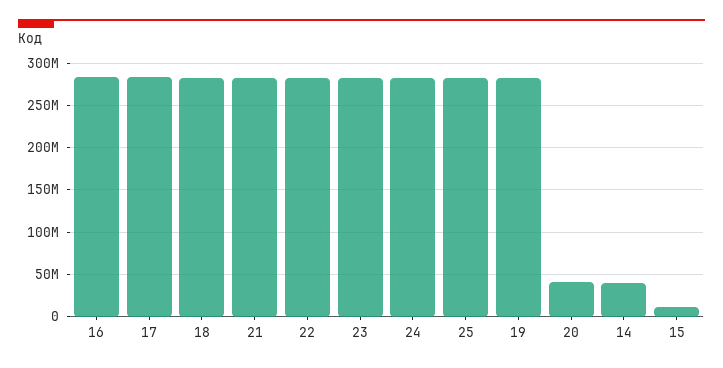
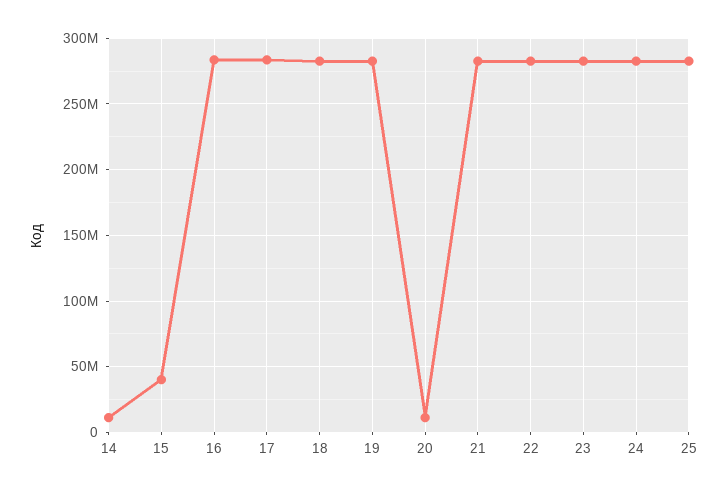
  {
    "16": 285000000,
    "17": 285000000,
    "18": 285000000,
    "21": 285000000,
    "22": 285000000,
    "23": 285000000,
    "24": 285000000,
    "25": 285000000,
    "19": 285000000,
-   "20": 40000000,
+   "20": 10000000,
-   "14": 40000000,
+   "14": 10000000,
-   "15": 10000000
+   "15": 40000000
  }

